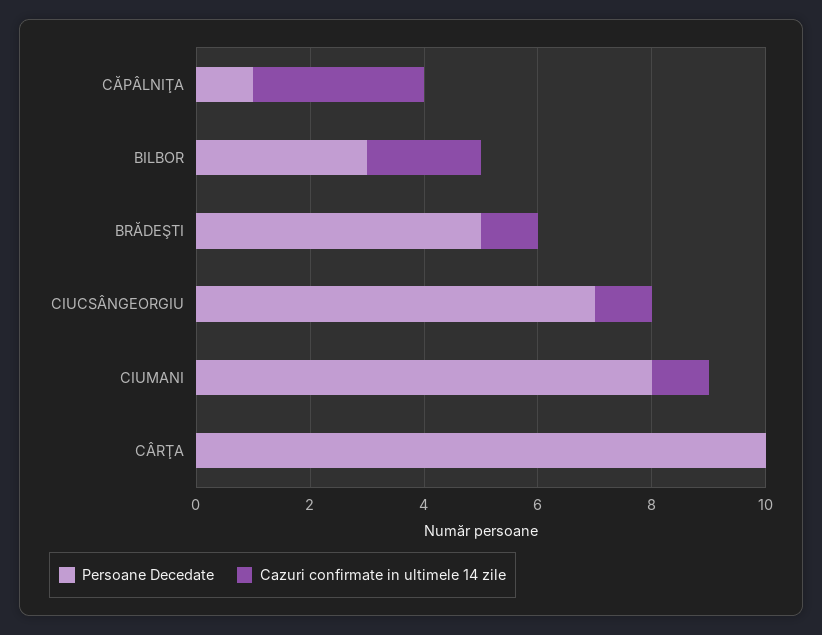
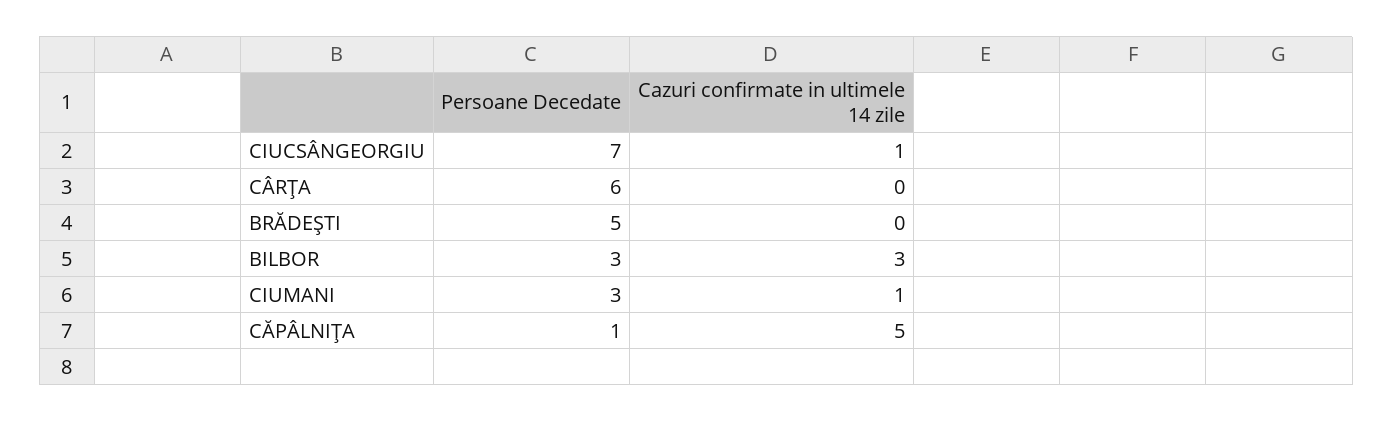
  {
    "Persoane Decedate": {
      "CĂPÂLNIŢA": 1,
      "BILBOR": 3,
      "BRĂDEŞTI": 5,
      "CIUCSÂNGEORGIU": 7,
-     "CIUMANI": 8,
+     "CIUMANI": 3,
-     "CÂRŢA": 10
+     "CÂRŢA": 6
    },
    "Cazuri confirmate in ultimele 14 zile": {
-     "CĂPÂLNIŢA": 3,
+     "CĂPÂLNIŢA": 5,
-     "BILBOR": 2,
+     "BILBOR": 3,
-     "BRĂDEŞTI": 1,
+     "BRĂDEŞTI": 0,
      "CIUCSÂNGEORGIU": 1,
      "CIUMANI": 1,
      "CÂRŢA": 0
    }
  }

